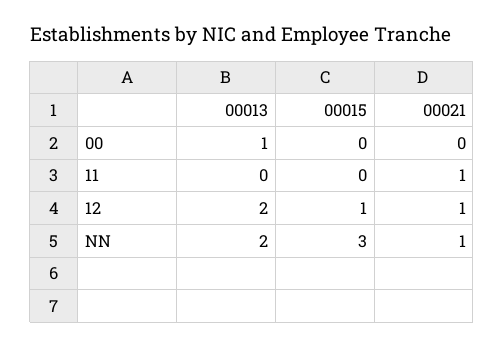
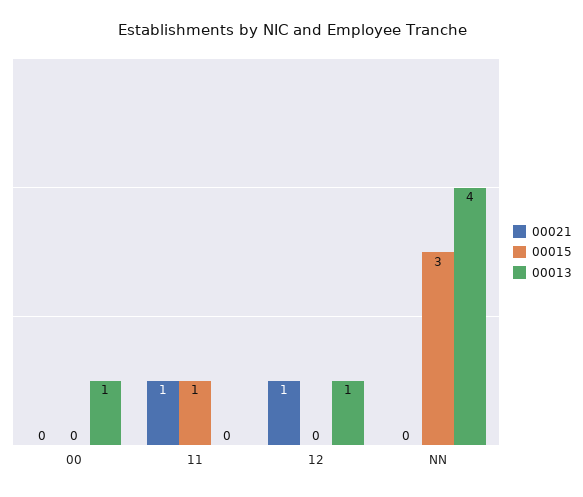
  {
    "00013": {
      "00": 1,
      "11": 0,
-     "12": 2,
+     "12": 1,
-     "NN": 2
+     "NN": 4
    },
    "00015": {
      "00": 0,
-     "11": 0,
+     "11": 1,
-     "12": 1,
+     "12": 0,
      "NN": 3
    },
    "00021": {
      "00": 0,
      "11": 1,
      "12": 1,
-     "NN": 1
+     "NN": 0
    }
  }

